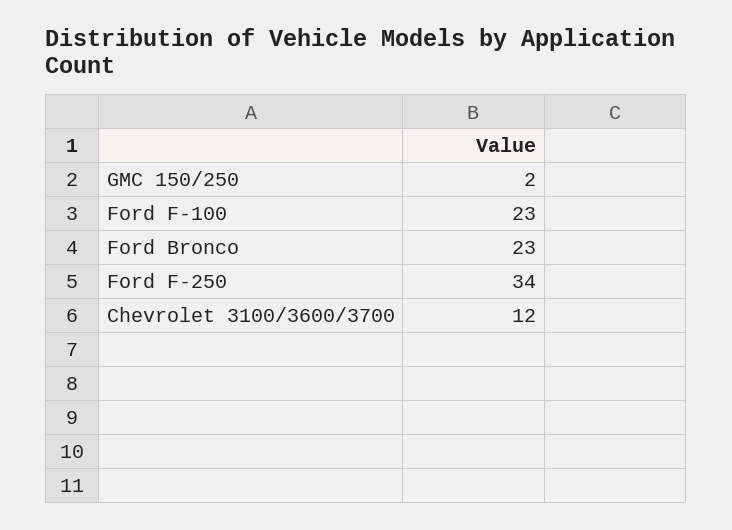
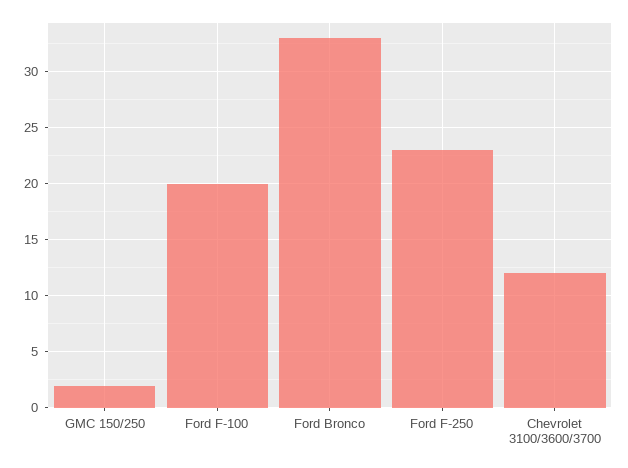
  {
    "GMC 150/250": 2,
-   "Ford F-100": 23,
+   "Ford F-100": 20,
-   "Ford Bronco": 23,
+   "Ford Bronco": 33,
-   "Ford F-250": 34,
+   "Ford F-250": 23,
    "Chevrolet 3100/3600/3700": 12
  }

